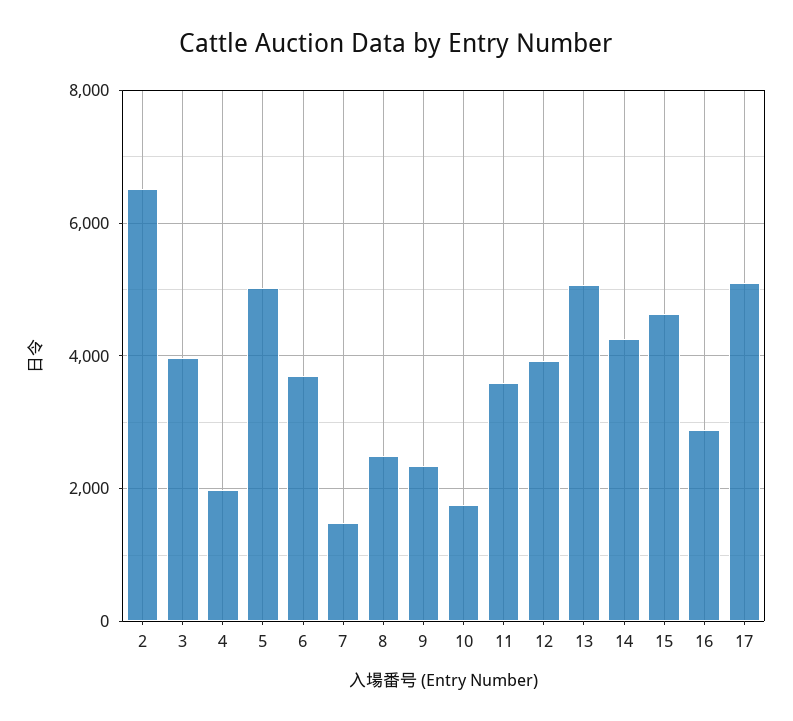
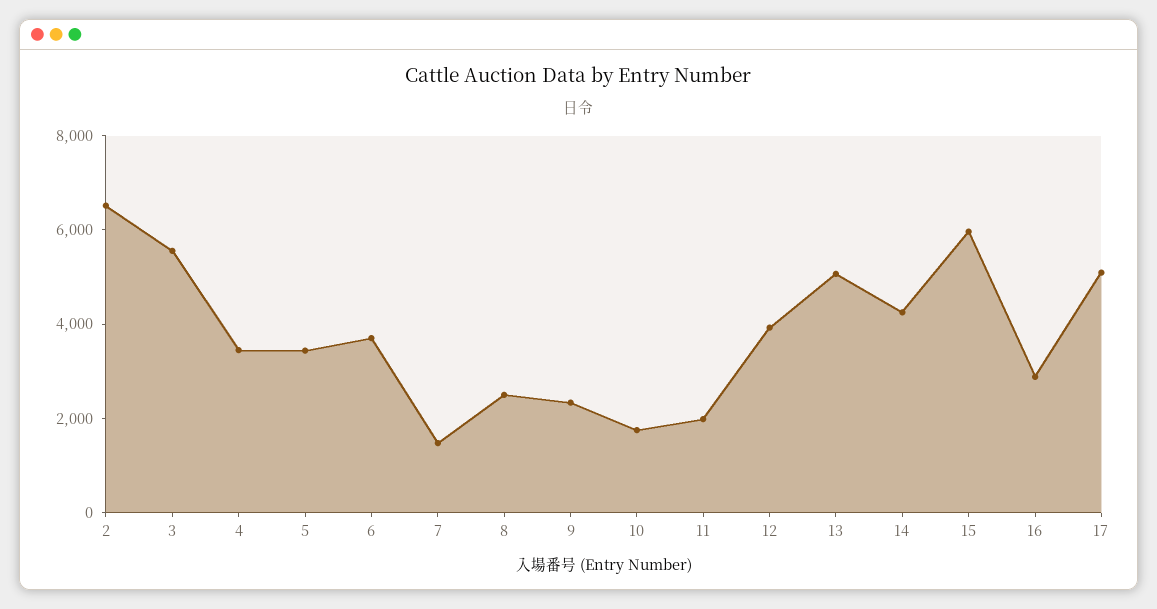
  {
    "2": 6600,
-   "3": 4000,
+   "3": 5500,
-   "4": 2000,
+   "4": 3500,
-   "5": 5000,
+   "5": 3500,
    "6": 3800,
    "7": 1400,
    "8": 2400,
    "9": 2400,
    "10": 1800,
-   "11": 3600,
+   "11": 2000,
    "12": 4000,
    "13": 5000,
    "14": 4200,
-   "15": 4600,
+   "15": 6000,
    "16": 2800,
    "17": 5000
  }

